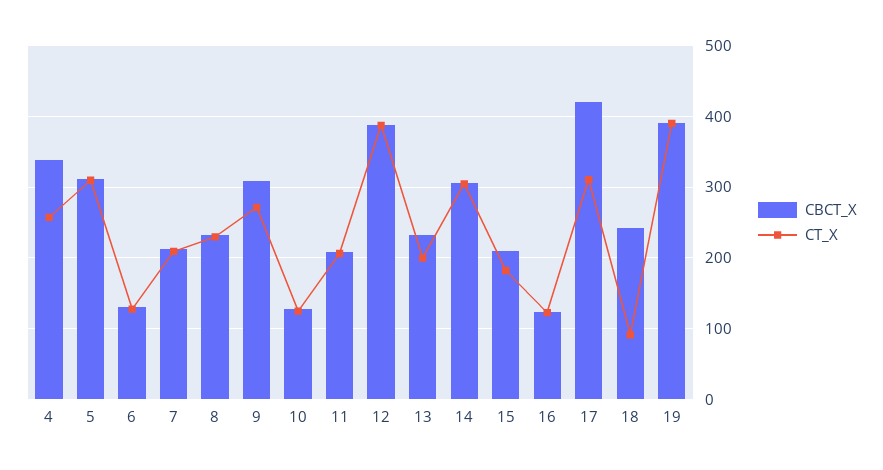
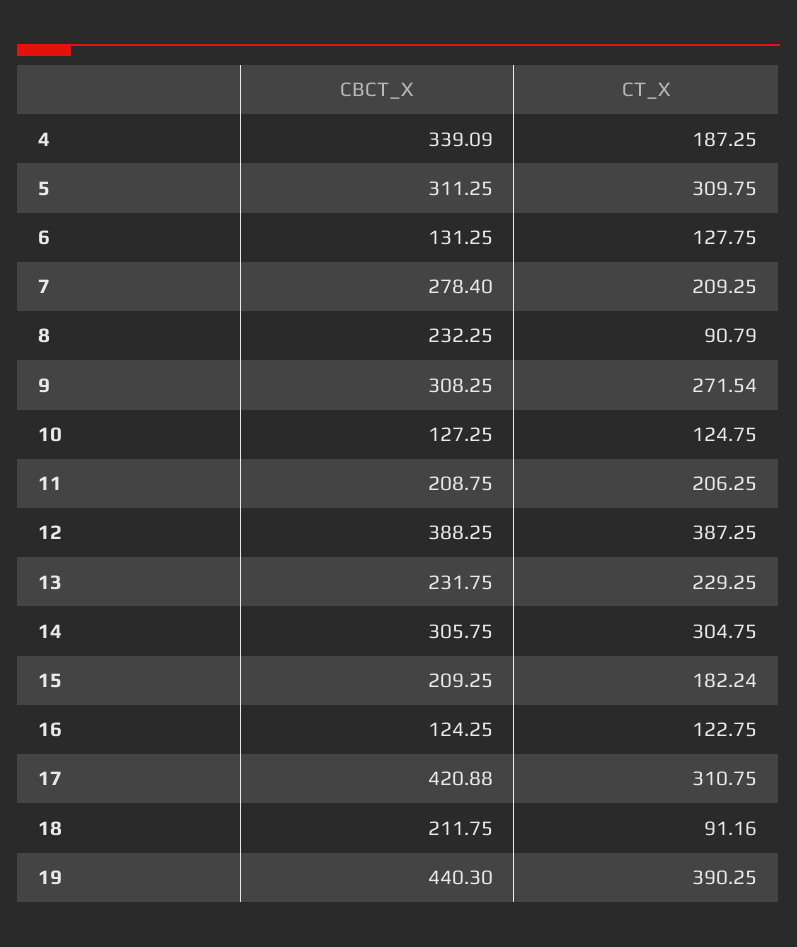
  {
    "CBCT_X": {
      "4": 339.09,
      "5": 311.25,
      "6": 131.25,
-     "7": 210,
+     "7": 278.4,
      "8": 232.25,
      "9": 308.25,
      "10": 127.25,
      "11": 208.75,
      "12": 388.25,
      "13": 231.75,
      "14": 305.75,
      "15": 209.25,
      "16": 124.25,
      "17": 420.88,
-     "18": 240,
+     "18": 211.75,
-     "19": 390
+     "19": 440.3
    },
    "CT_X": {
-     "4": 260,
+     "4": 187.25,
      "5": 309.75,
      "6": 127.75,
      "7": 209.25,
-     "8": 230,
+     "8": 90.79,
      "9": 271.54,
      "10": 124.75,
      "11": 206.25,
      "12": 387.25,
-     "13": 200,
+     "13": 229.25,
      "14": 304.75,
      "15": 182.24,
      "16": 122.75,
      "17": 310.75,
      "18": 91.16,
      "19": 390.25
    }
  }

